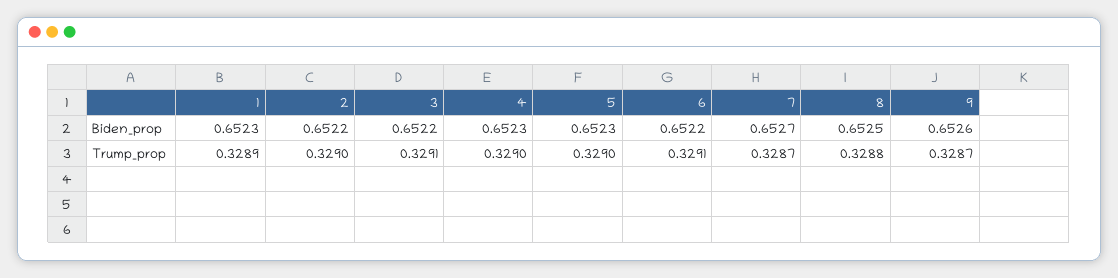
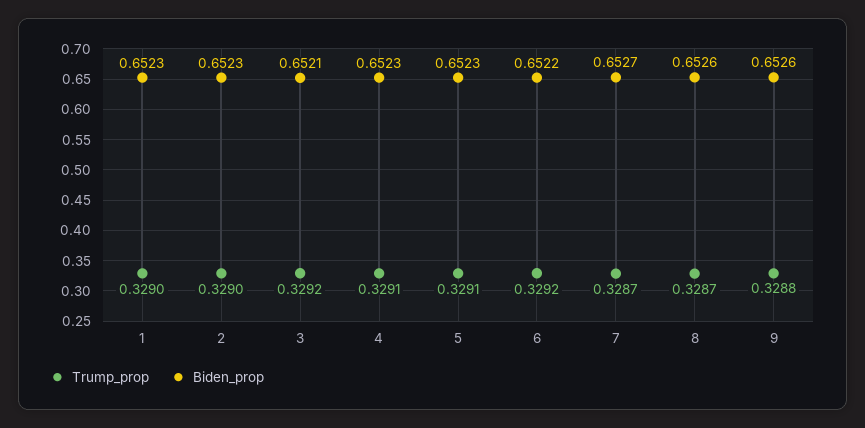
  {
    "Biden_prop": {
      "1": 0.6523,
-     "2": 0.6522,
+     "2": 0.6523,
-     "3": 0.6522,
+     "3": 0.6521,
      "4": 0.6523,
      "5": 0.6523,
      "6": 0.6522,
      "7": 0.6527,
-     "8": 0.6525,
+     "8": 0.6526,
      "9": 0.6526
    },
    "Trump_prop": {
-     "1": 0.3289,
+     "1": 0.329,
      "2": 0.329,
-     "3": 0.3291,
+     "3": 0.3292,
-     "4": 0.329,
+     "4": 0.3291,
-     "5": 0.329,
+     "5": 0.3291,
-     "6": 0.3291,
+     "6": 0.3292,
      "7": 0.3287,
-     "8": 0.3288,
+     "8": 0.3287,
-     "9": 0.3287
+     "9": 0.3288
    }
  }

